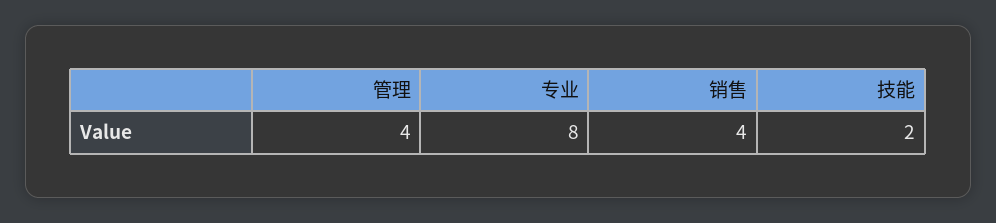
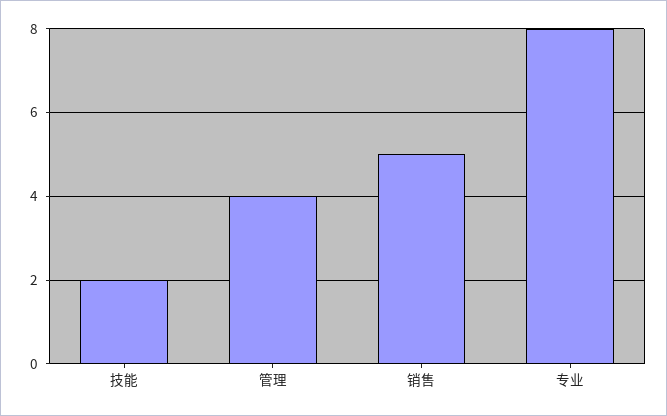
  {
    "管理": 4,
    "专业": 8,
-   "销售": 4,
+   "销售": 5,
    "技能": 2
  }

